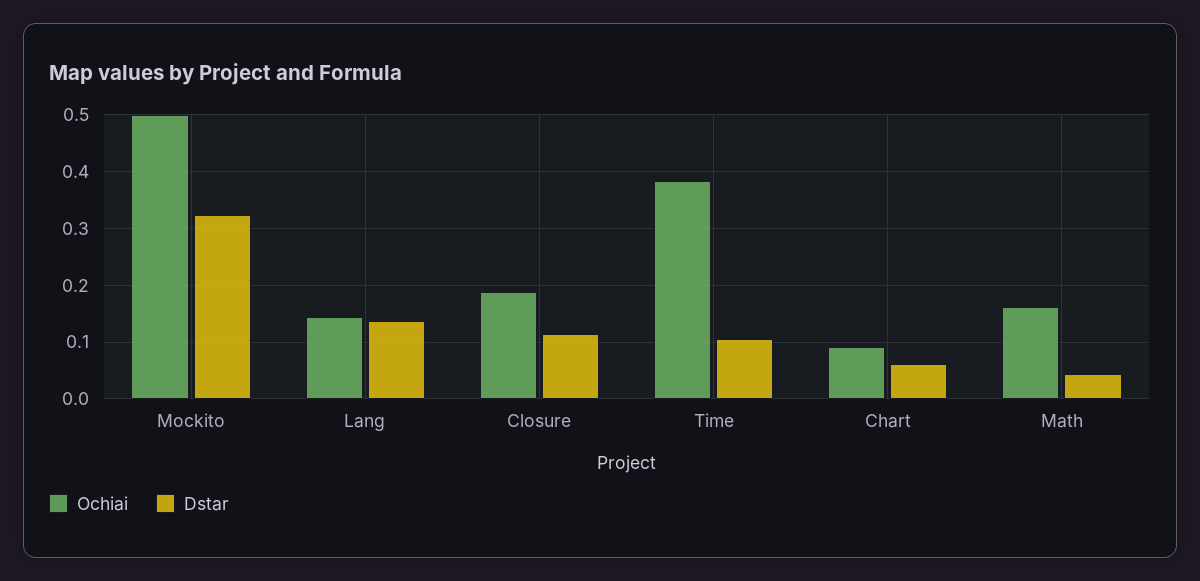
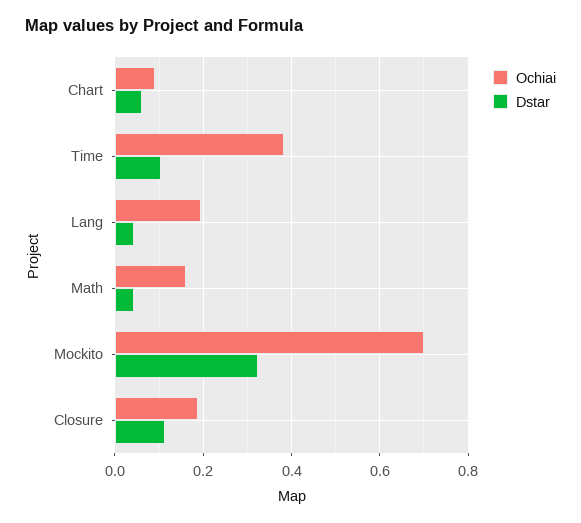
  {
    "Ochiai": {
-     "Mockito": 0.5,
+     "Mockito": 0.7,
-     "Lang": 0.14,
+     "Lang": 0.2,
      "Closure": 0.18,
      "Time": 0.38,
      "Chart": 0.1,
      "Math": 0.16
    },
    "Dstar": {
      "Mockito": 0.32,
-     "Lang": 0.14,
+     "Lang": 0.04,
      "Closure": 0.12,
      "Time": 0.1,
      "Chart": 0.06,
      "Math": 0.04
    }
  }

